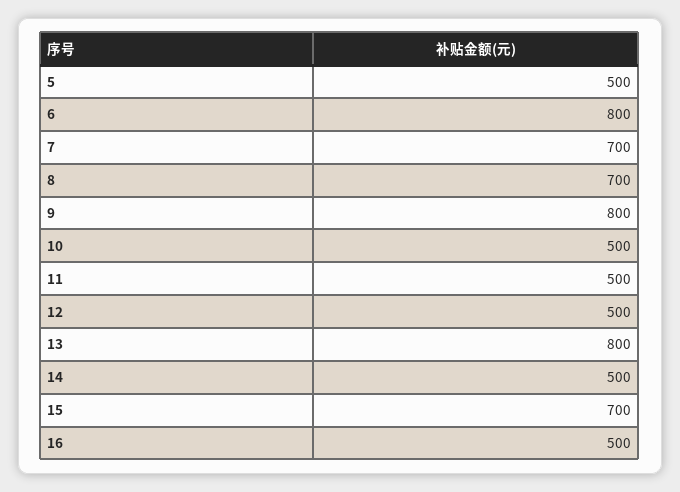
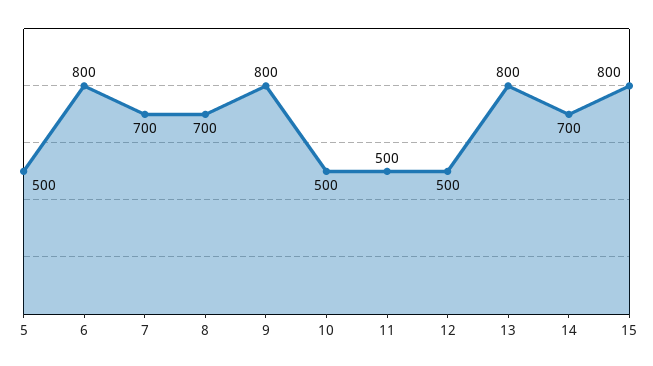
  {
    "5": 500,
    "6": 800,
    "7": 700,
    "8": 700,
    "9": 800,
    "10": 500,
    "11": 500,
    "12": 500,
    "13": 800,
-   "14": 500,
+   "14": 700,
-   "15": 700,
+   "15": 800
-   "16": 500
  }

